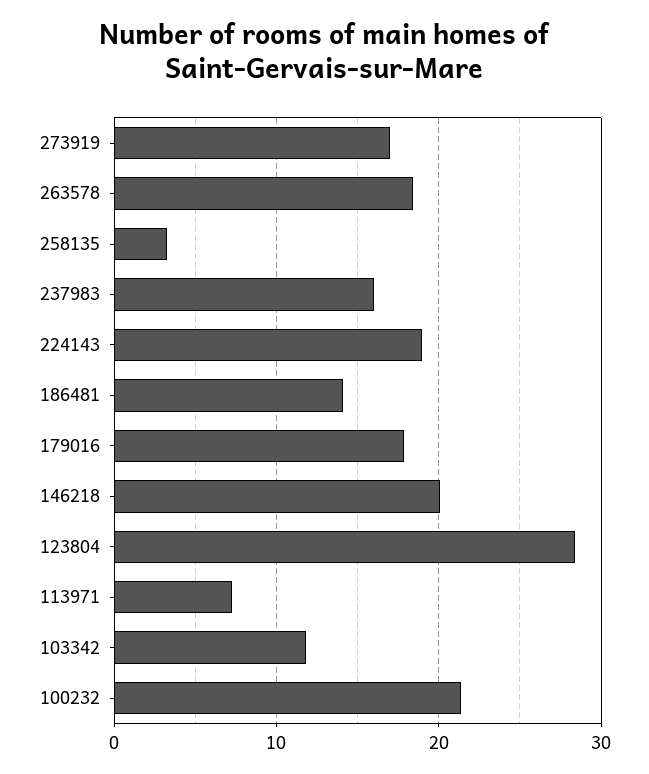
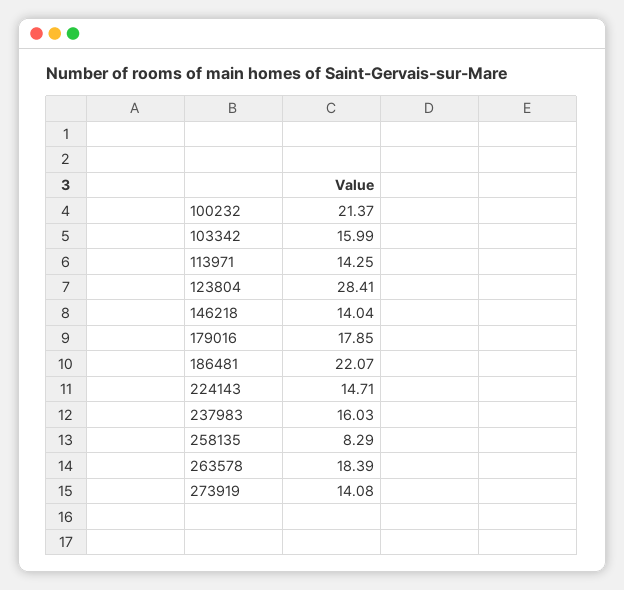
  {
-   "273919": 17,
+   "273919": 14.08,
    "263578": 18.39,
-   "258135": 3,
+   "258135": 8.29,
    "237983": 16.03,
-   "224143": 19,
+   "224143": 14.71,
-   "186481": 14,
+   "186481": 22.07,
    "179016": 17.85,
-   "146218": 20,
+   "146218": 14.04,
    "123804": 28.41,
-   "113971": 7,
+   "113971": 14.25,
-   "103342": 12,
+   "103342": 15.99,
    "100232": 21.37
  }

